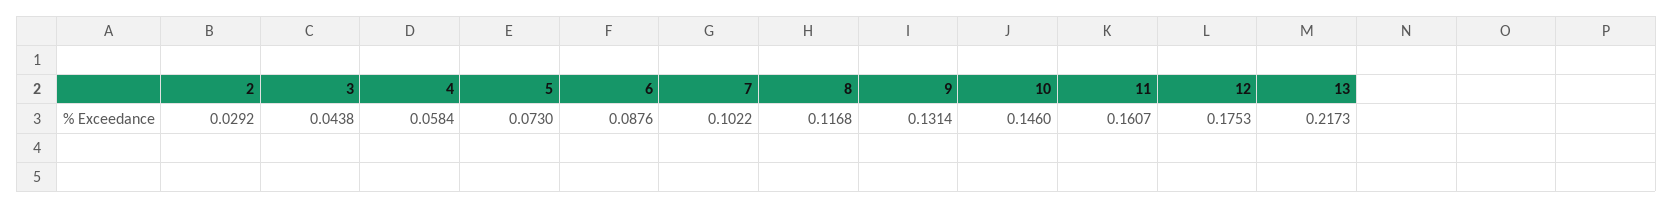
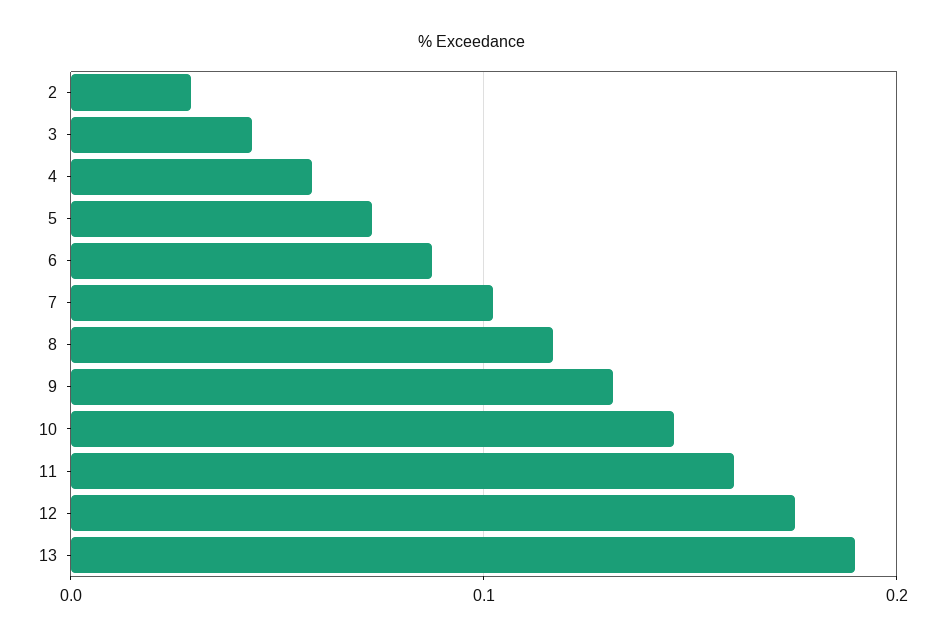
  {
    "2": 0.0292,
    "3": 0.0438,
    "4": 0.0584,
    "5": 0.073,
    "6": 0.0876,
    "7": 0.1022,
    "8": 0.1168,
    "9": 0.1314,
    "10": 0.146,
    "11": 0.1607,
    "12": 0.1753,
-   "13": 0.2173
+   "13": 0.19
  }

